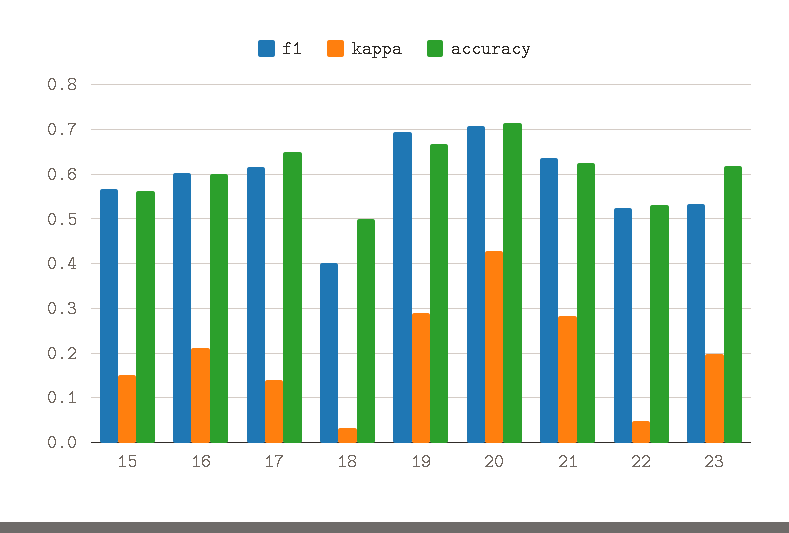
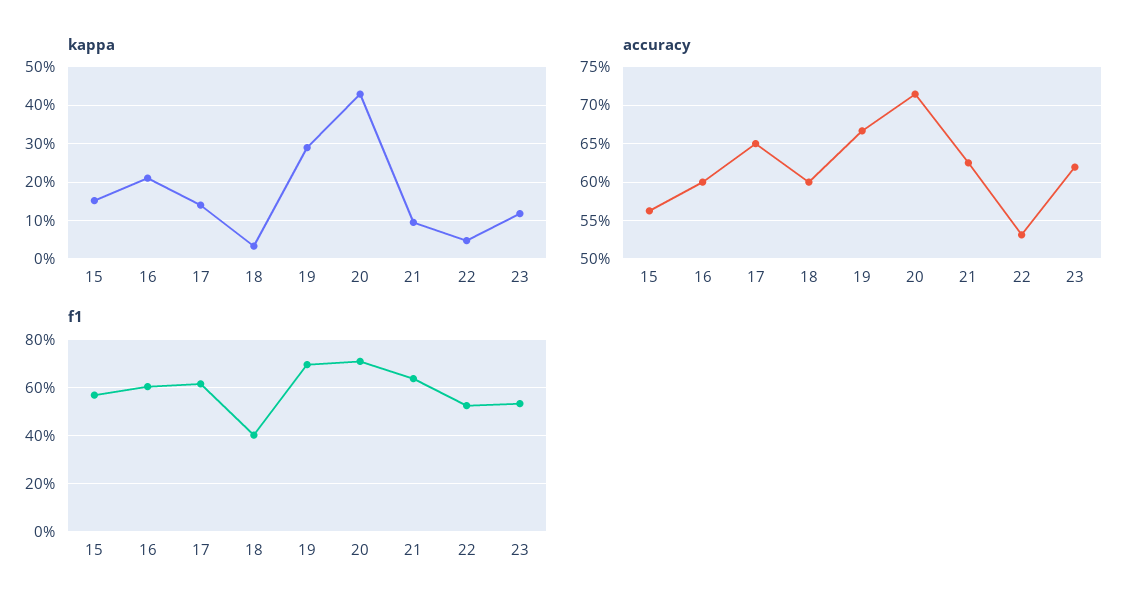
  {
    "f1": {
      "15": 0.56,
      "16": 0.6,
      "17": 0.62,
      "18": 0.4,
      "19": 0.7,
      "20": 0.7,
      "21": 0.64,
      "22": 0.52,
      "23": 0.54
    },
    "kappa": {
      "15": 0.16,
      "16": 0.22,
      "17": 0.14,
      "18": 0.04,
      "19": 0.28,
      "20": 0.42,
-     "21": 0.28,
+     "21": 0.1,
      "22": 0.04,
-     "23": 0.2
+     "23": 0.12
    },
    "accuracy": {
      "15": 0.56,
      "16": 0.6,
      "17": 0.65,
-     "18": 0.5,
+     "18": 0.6,
      "19": 0.67,
      "20": 0.71,
      "21": 0.63,
      "22": 0.53,
      "23": 0.62
    }
  }

